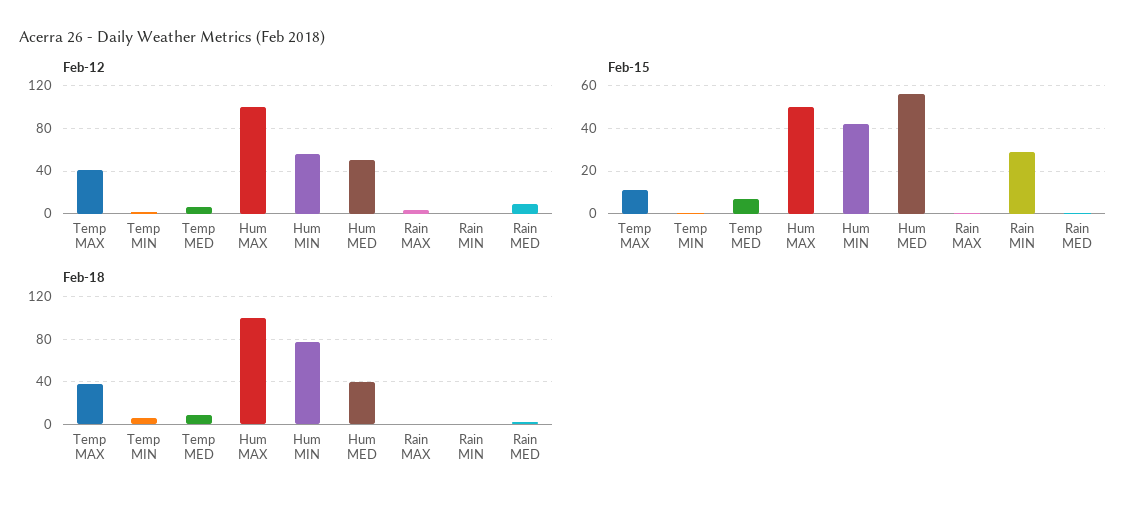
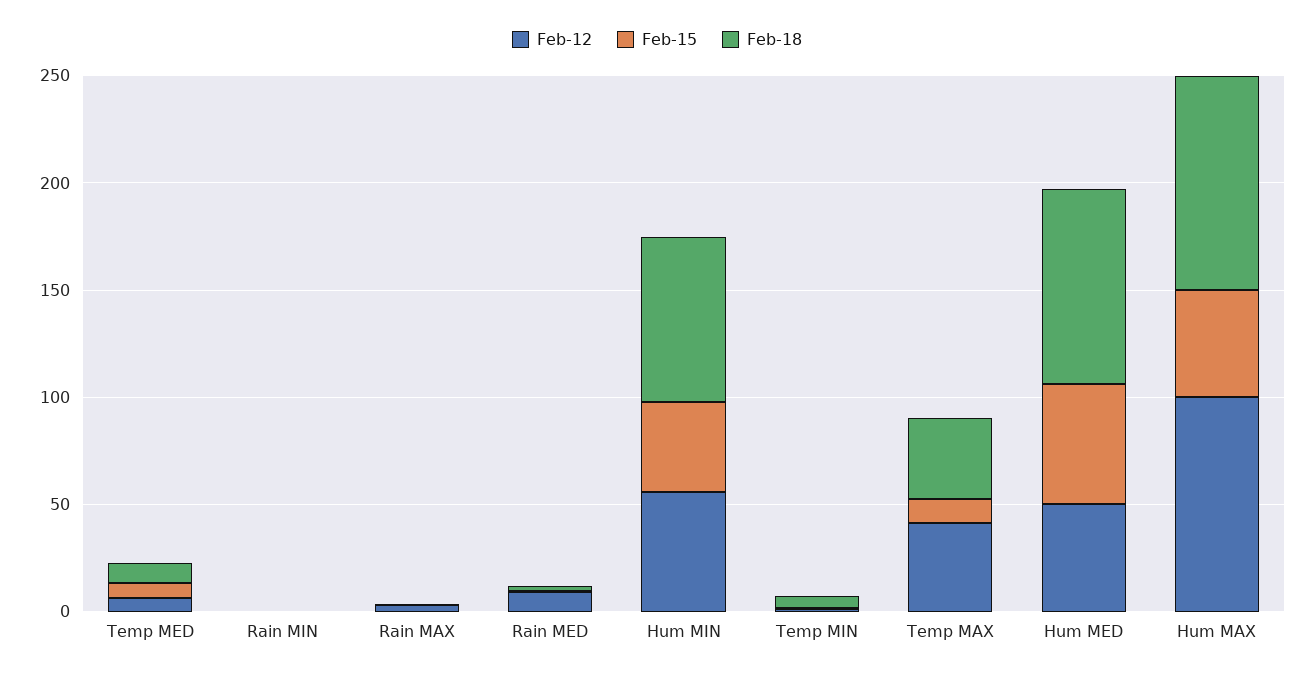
  {
    "Feb-12": {
      "Temp MAX": 40,
      "Temp MIN": 0,
      "Temp MED": 10,
      "Hum MAX": 100,
      "Hum MIN": 60,
      "Hum MED": 50,
      "Rain MAX": 0,
      "Rain MIN": 0,
      "Rain MED": 10
    },
    "Feb-15": {
      "Temp MAX": 10,
      "Temp MIN": 0,
      "Temp MED": 5,
      "Hum MAX": 50,
      "Hum MIN": 40,
      "Hum MED": 55,
      "Rain MAX": 0,
-     "Rain MIN": 30,
+     "Rain MIN": 0,
      "Rain MED": 0
    },
    "Feb-18": {
      "Temp MAX": 40,
      "Temp MIN": 10,
      "Temp MED": 10,
      "Hum MAX": 100,
      "Hum MIN": 80,
-     "Hum MED": 40,
+     "Hum MED": 90,
      "Rain MAX": 0,
      "Rain MIN": 0,
      "Rain MED": 0
    }
  }

